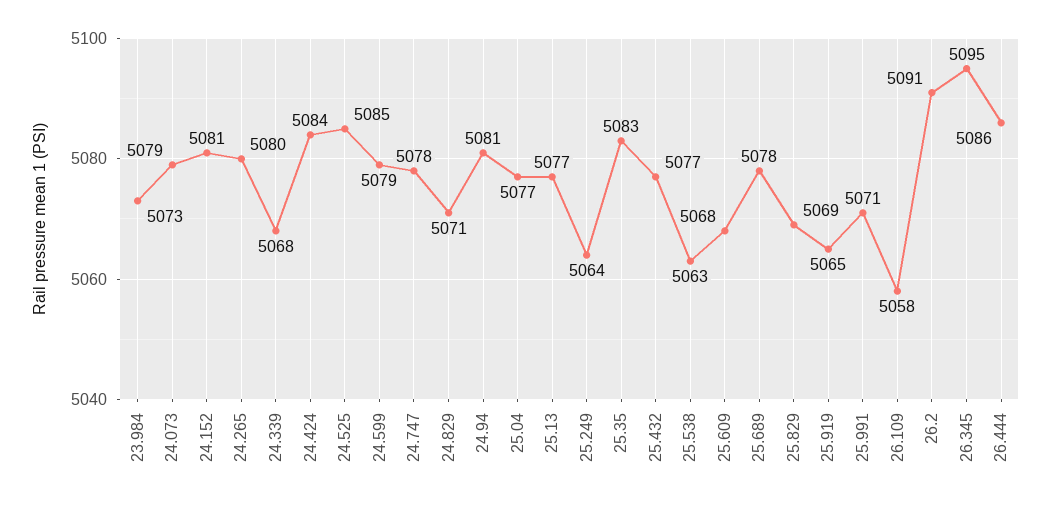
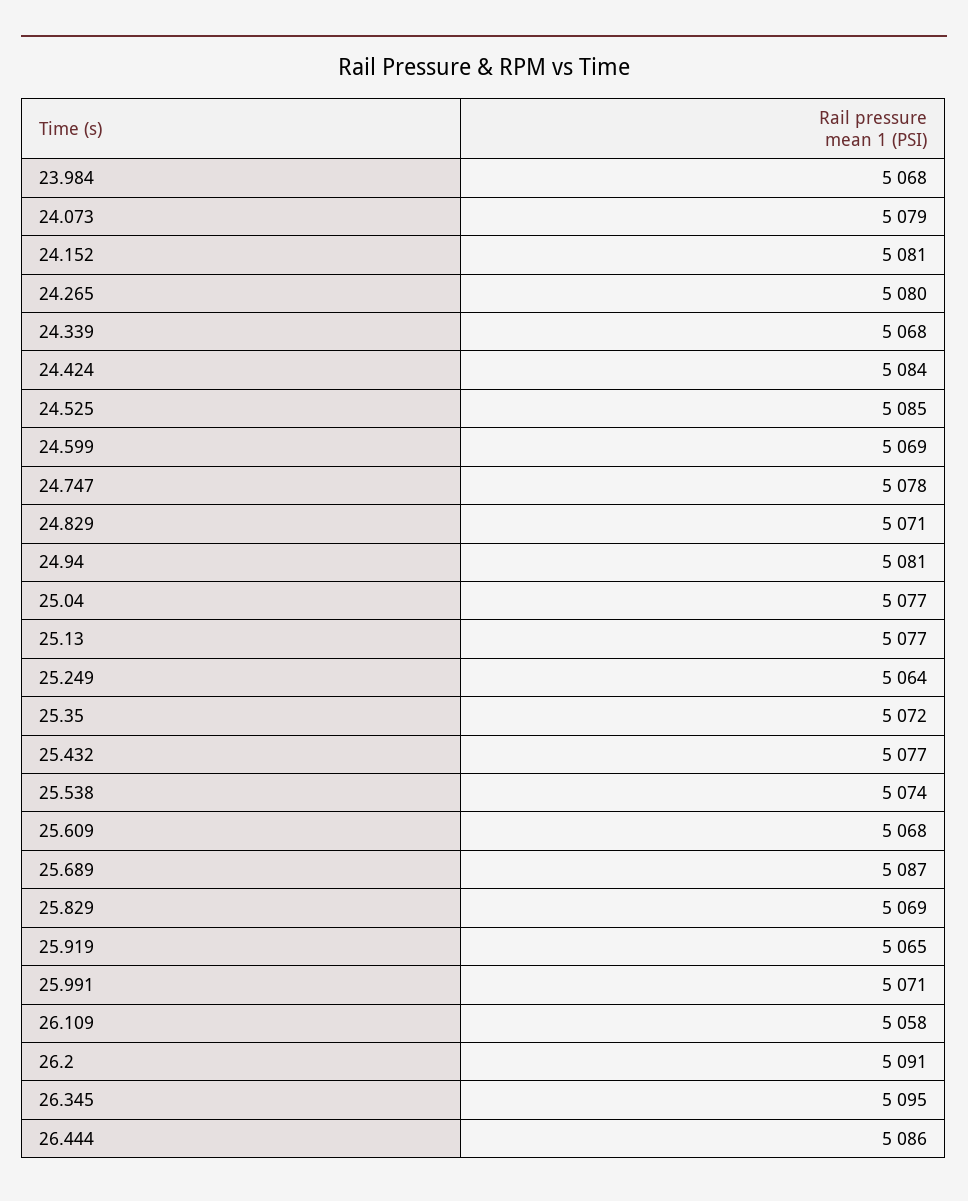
  {
-   "23.984": 5073,
+   "23.984": 5068,
    "24.073": 5079,
    "24.152": 5081,
    "24.265": 5080,
    "24.339": 5068,
    "24.424": 5084,
    "24.525": 5085,
-   "24.599": 5079,
+   "24.599": 5069,
    "24.747": 5078,
    "24.829": 5071,
    "24.94": 5081,
    "25.04": 5077,
    "25.13": 5077,
    "25.249": 5064,
-   "25.35": 5083,
+   "25.35": 5072,
    "25.432": 5077,
-   "25.538": 5063,
+   "25.538": 5074,
    "25.609": 5068,
-   "25.689": 5078,
+   "25.689": 5087,
    "25.829": 5069,
    "25.919": 5065,
    "25.991": 5071,
    "26.109": 5058,
    "26.2": 5091,
    "26.345": 5095,
    "26.444": 5086
  }

